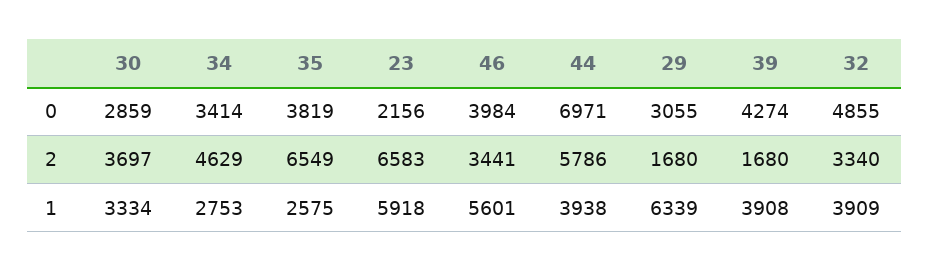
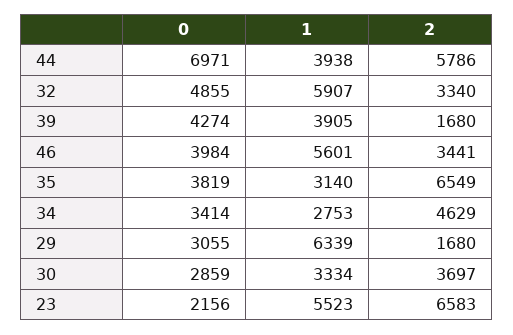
  {
    "30": {
      "0": 2859,
      "2": 3697,
      "1": 3334
    },
    "34": {
      "0": 3414,
      "2": 4629,
      "1": 2753
    },
    "35": {
      "0": 3819,
      "2": 6549,
-     "1": 2575
+     "1": 3140
    },
    "23": {
      "0": 2156,
      "2": 6583,
-     "1": 5918
+     "1": 5523
    },
    "46": {
      "0": 3984,
      "2": 3441,
      "1": 5601
    },
    "44": {
      "0": 6971,
      "2": 5786,
      "1": 3938
    },
    "29": {
      "0": 3055,
      "2": 1680,
      "1": 6339
    },
    "39": {
      "0": 4274,
      "2": 1680,
-     "1": 3908
+     "1": 3905
    },
    "32": {
      "0": 4855,
      "2": 3340,
-     "1": 3909
+     "1": 5907
    }
  }

